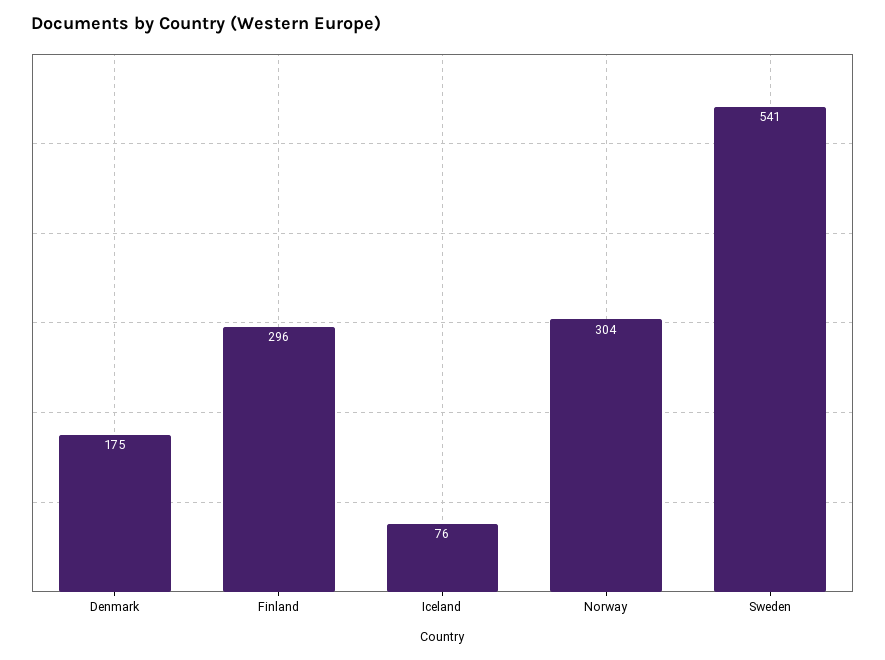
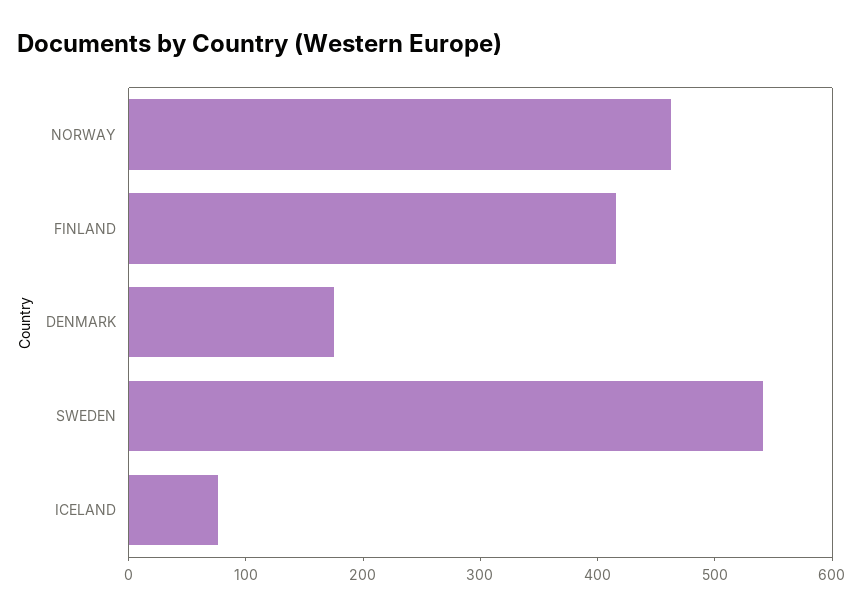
  {
    "Denmark": 175,
-   "Finland": 296,
+   "Finland": 420,
    "Iceland": 76,
-   "Norway": 304,
+   "Norway": 460,
    "Sweden": 541
  }

